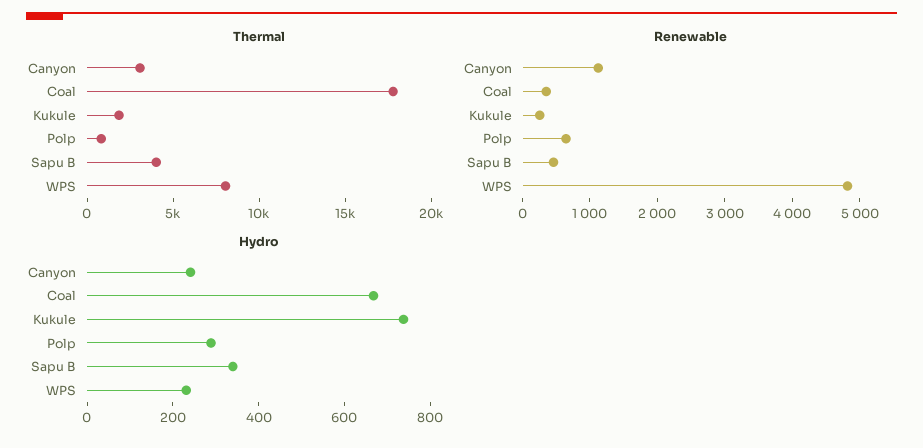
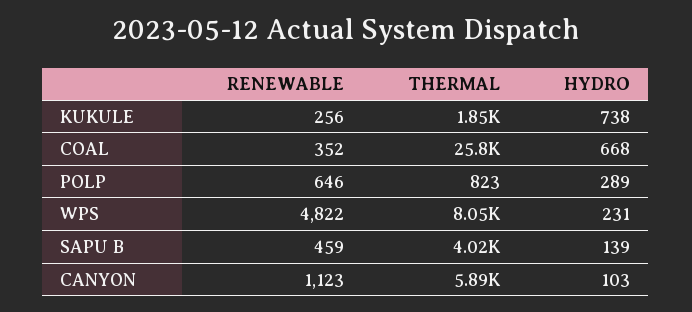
  {
    "Thermal": {
-     "Canyon": 3000,
+     "Canyon": 5890,
-     "Coal": 18000,
+     "Coal": 25800,
      "Kukule": 1850,
      "Polp": 823,
      "Sapu B": 4020,
      "WPS": 8050
    },
    "Renewable": {
      "Canyon": 1123,
      "Coal": 352,
      "Kukule": 256,
      "Polp": 646,
      "Sapu B": 459,
      "WPS": 4822
    },
    "Hydro": {
-     "Canyon": 250,
+     "Canyon": 103,
      "Coal": 668,
      "Kukule": 738,
      "Polp": 289,
-     "Sapu B": 350,
+     "Sapu B": 139,
      "WPS": 231
    }
  }

